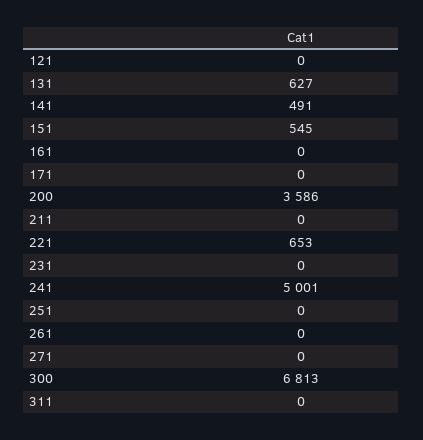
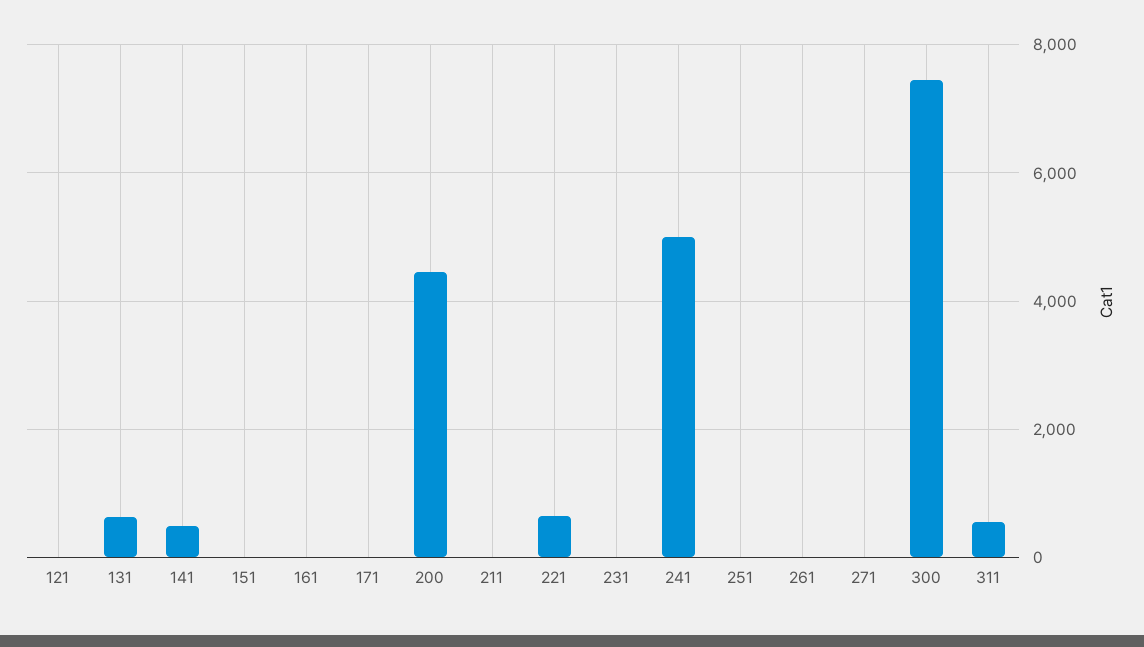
  {
    "121": 0,
    "131": 627,
    "141": 491,
-   "151": 545,
+   "151": 0,
    "161": 0,
    "171": 0,
-   "200": 3586,
+   "200": 4400,
    "211": 0,
    "221": 653,
    "231": 0,
    "241": 5001,
    "251": 0,
    "261": 0,
    "271": 0,
-   "300": 6813,
+   "300": 7400,
-   "311": 0
+   "311": 600
  }

